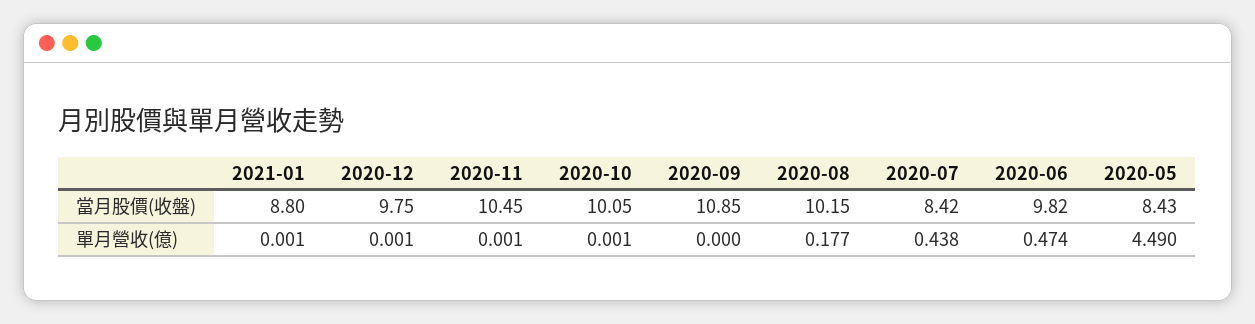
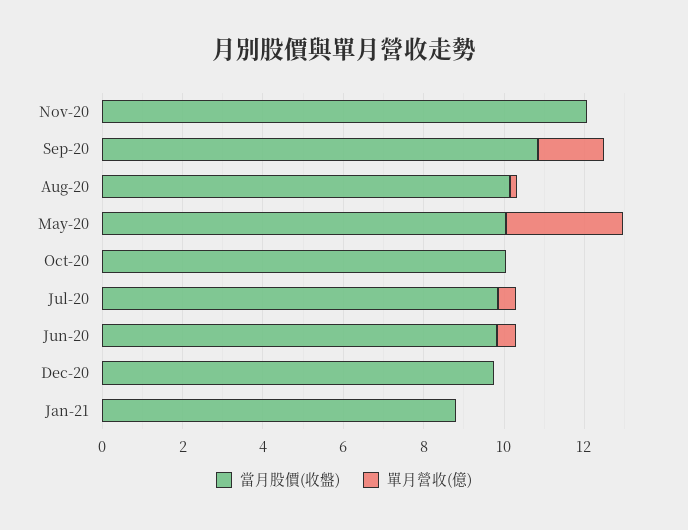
  {
    "當月股價(收盤)": {
      "2021-01": 8.8,
      "2020-12": 9.75,
-     "2020-11": 10.45,
+     "2020-11": 12,
      "2020-10": 10.05,
      "2020-09": 10.85,
      "2020-08": 10.15,
-     "2020-07": 8.42,
+     "2020-07": 10,
      "2020-06": 9.82,
-     "2020-05": 8.43
+     "2020-05": 10
    },
    "單月營收(億)": {
      "2021-01": 0.001,
      "2020-12": 0.001,
      "2020-11": 0.001,
      "2020-10": 0.001,
-     "2020-09": 0,
+     "2020-09": 1.5,
      "2020-08": 0.177,
      "2020-07": 0.438,
      "2020-06": 0.474,
-     "2020-05": 4.49
+     "2020-05": 3
    }
  }

